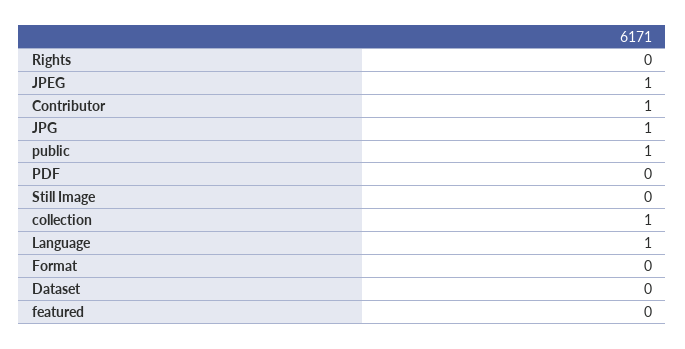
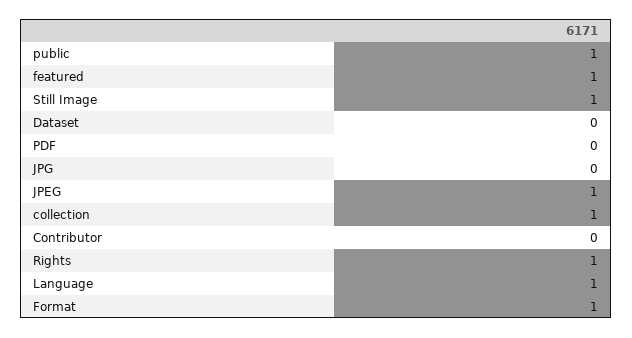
  {
-   "Rights": 0,
+   "Rights": 1,
    "JPEG": 1,
-   "Contributor": 1,
+   "Contributor": 0,
-   "JPG": 1,
+   "JPG": 0,
    "public": 1,
    "PDF": 0,
-   "Still Image": 0,
+   "Still Image": 1,
    "collection": 1,
    "Language": 1,
-   "Format": 0,
+   "Format": 1,
    "Dataset": 0,
-   "featured": 0
+   "featured": 1
  }

